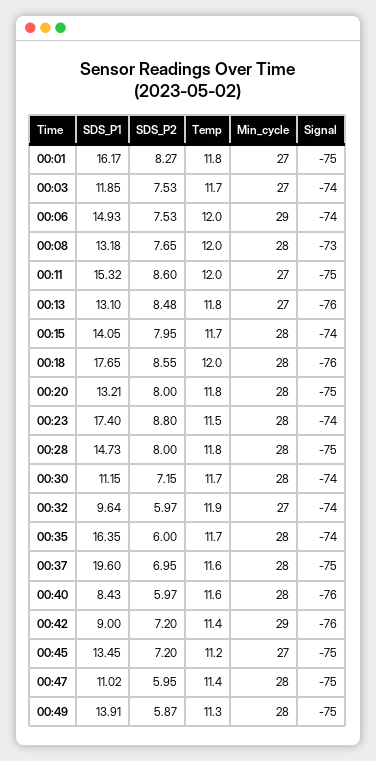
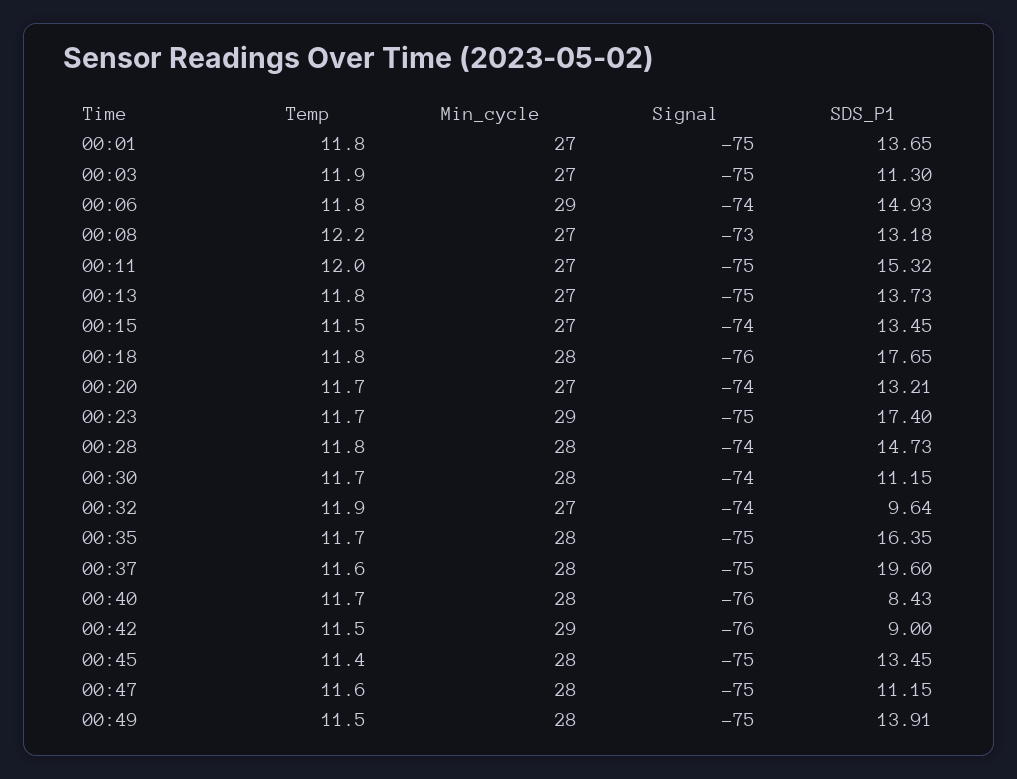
  {
    "SDS_P1": {
-     "00:01": 16.17,
+     "00:01": 13.65,
-     "00:03": 11.85,
+     "00:03": 11.3,
      "00:06": 14.93,
      "00:08": 13.18,
      "00:11": 15.32,
-     "00:13": 13.1,
+     "00:13": 13.73,
-     "00:15": 14.05,
+     "00:15": 13.45,
      "00:18": 17.65,
      "00:20": 13.21,
      "00:23": 17.4,
      "00:28": 14.73,
      "00:30": 11.15,
      "00:32": 9.64,
      "00:35": 16.35,
      "00:37": 19.6,
      "00:40": 8.43,
      "00:42": 9,
      "00:45": 13.45,
-     "00:47": 11.02,
+     "00:47": 11.15,
      "00:49": 13.91
    },
-   "SDS_P2": {
-     "00:01": 8.27,
-     "00:03": 7.53,
-     "00:06": 7.53,
-     "00:08": 7.65,
-     "00:11": 8.6,
-     "00:13": 8.48,
-     "00:15": 7.95,
-     "00:18": 8.55,
-     "00:20": 8,
-     "00:23": 8.8,
-     "00:28": 8,
-     "00:30": 7.15,
-     "00:32": 5.97,
-     "00:35": 6,
-     "00:37": 6.95,
-     "00:40": 5.97,
-     "00:42": 7.2,
-     "00:45": 7.2,
-     "00:47": 5.95,
-     "00:49": 5.87
-   },
    "Temp": {
      "00:01": 11.8,
-     "00:03": 11.7,
+     "00:03": 11.9,
-     "00:06": 12,
+     "00:06": 11.8,
-     "00:08": 12,
+     "00:08": 12.2,
      "00:11": 12,
      "00:13": 11.8,
-     "00:15": 11.7,
+     "00:15": 11.5,
-     "00:18": 12,
+     "00:18": 11.8,
-     "00:20": 11.8,
+     "00:20": 11.7,
-     "00:23": 11.5,
+     "00:23": 11.7,
      "00:28": 11.8,
      "00:30": 11.7,
      "00:32": 11.9,
      "00:35": 11.7,
      "00:37": 11.6,
-     "00:40": 11.6,
+     "00:40": 11.7,
-     "00:42": 11.4,
+     "00:42": 11.5,
-     "00:45": 11.2,
+     "00:45": 11.4,
-     "00:47": 11.4,
+     "00:47": 11.6,
-     "00:49": 11.3
+     "00:49": 11.5
    },
    "Min_cycle": {
      "00:01": 27,
      "00:03": 27,
      "00:06": 29,
-     "00:08": 28,
+     "00:08": 27,
      "00:11": 27,
      "00:13": 27,
-     "00:15": 28,
+     "00:15": 27,
      "00:18": 28,
-     "00:20": 28,
+     "00:20": 27,
-     "00:23": 28,
+     "00:23": 29,
      "00:28": 28,
      "00:30": 28,
      "00:32": 27,
      "00:35": 28,
      "00:37": 28,
      "00:40": 28,
      "00:42": 29,
-     "00:45": 27,
+     "00:45": 28,
      "00:47": 28,
      "00:49": 28
    },
    "Signal": {
      "00:01": -75,
-     "00:03": -74,
+     "00:03": -75,
      "00:06": -74,
      "00:08": -73,
      "00:11": -75,
-     "00:13": -76,
+     "00:13": -75,
      "00:15": -74,
      "00:18": -76,
-     "00:20": -75,
+     "00:20": -74,
-     "00:23": -74,
+     "00:23": -75,
-     "00:28": -75,
+     "00:28": -74,
      "00:30": -74,
      "00:32": -74,
-     "00:35": -74,
+     "00:35": -75,
      "00:37": -75,
      "00:40": -76,
      "00:42": -76,
      "00:45": -75,
      "00:47": -75,
      "00:49": -75
    }
  }

